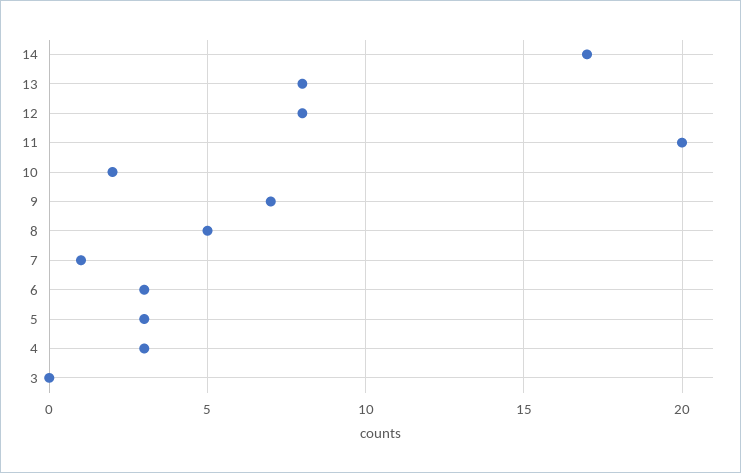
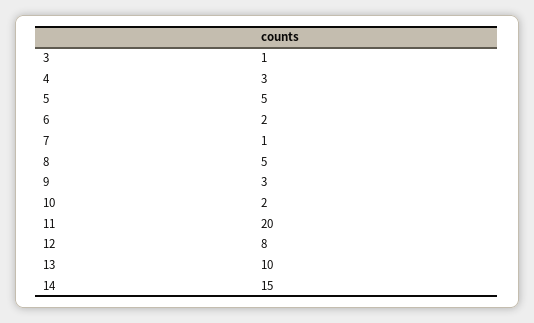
  {
-   "14": 17,
+   "14": 15,
-   "13": 8,
+   "13": 10,
    "12": 8,
    "11": 20,
    "10": 2,
-   "9": 7,
+   "9": 3,
    "8": 5,
    "7": 1,
-   "6": 3,
+   "6": 2,
-   "5": 3,
+   "5": 5,
    "4": 3,
-   "3": 0
+   "3": 1
  }

